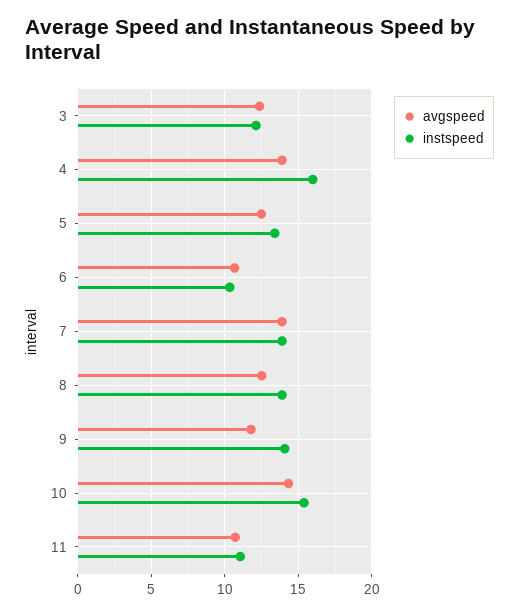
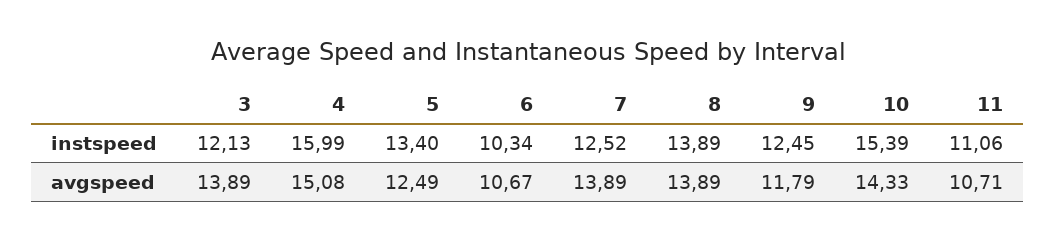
  {
    "avgspeed": {
-     "3": 12.5,
+     "3": 13.89,
-     "4": 14,
+     "4": 15.08,
      "5": 12.49,
      "6": 10.67,
      "7": 13.89,
-     "8": 12.5,
+     "8": 13.89,
      "9": 11.79,
      "10": 14.33,
      "11": 10.71
    },
    "instspeed": {
      "3": 12.13,
      "4": 15.99,
      "5": 13.4,
      "6": 10.34,
-     "7": 14,
+     "7": 12.52,
      "8": 13.89,
-     "9": 14,
+     "9": 12.45,
      "10": 15.39,
      "11": 11.06
    }
  }

